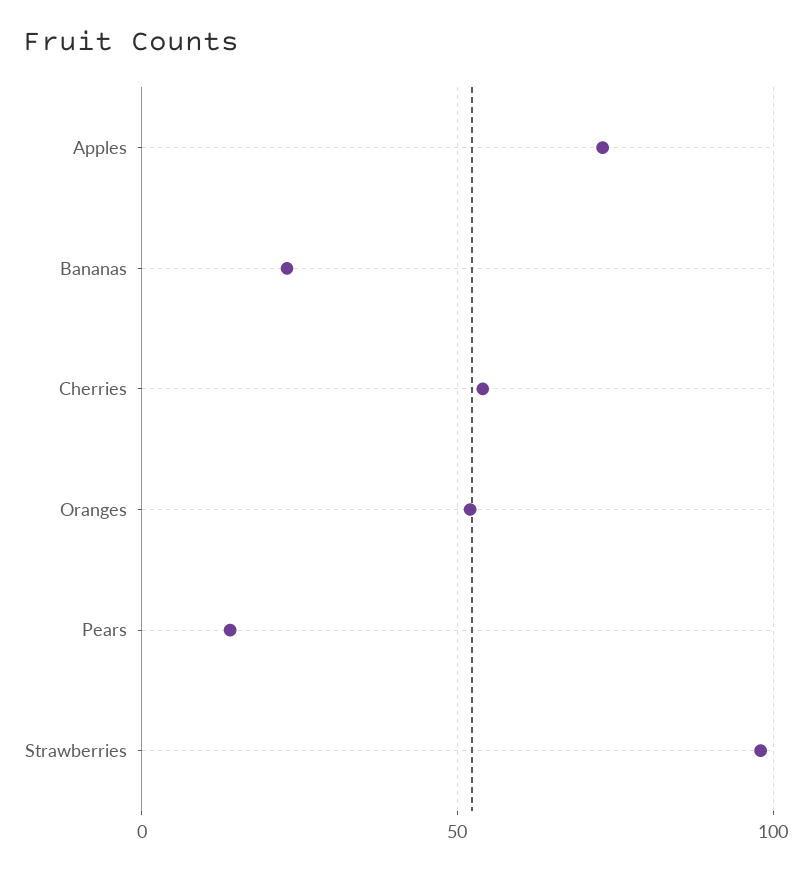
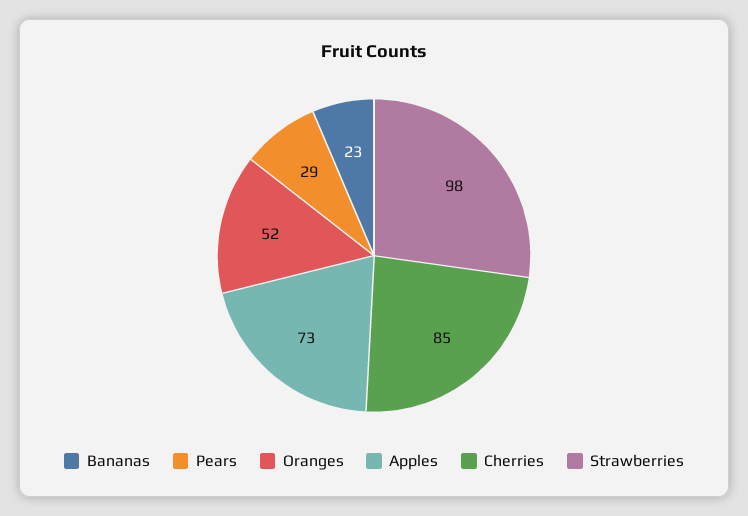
  {
    "Apples": 73,
    "Bananas": 23,
-   "Cherries": 55,
+   "Cherries": 85,
    "Oranges": 52,
-   "Pears": 15,
+   "Pears": 29,
    "Strawberries": 98
  }

